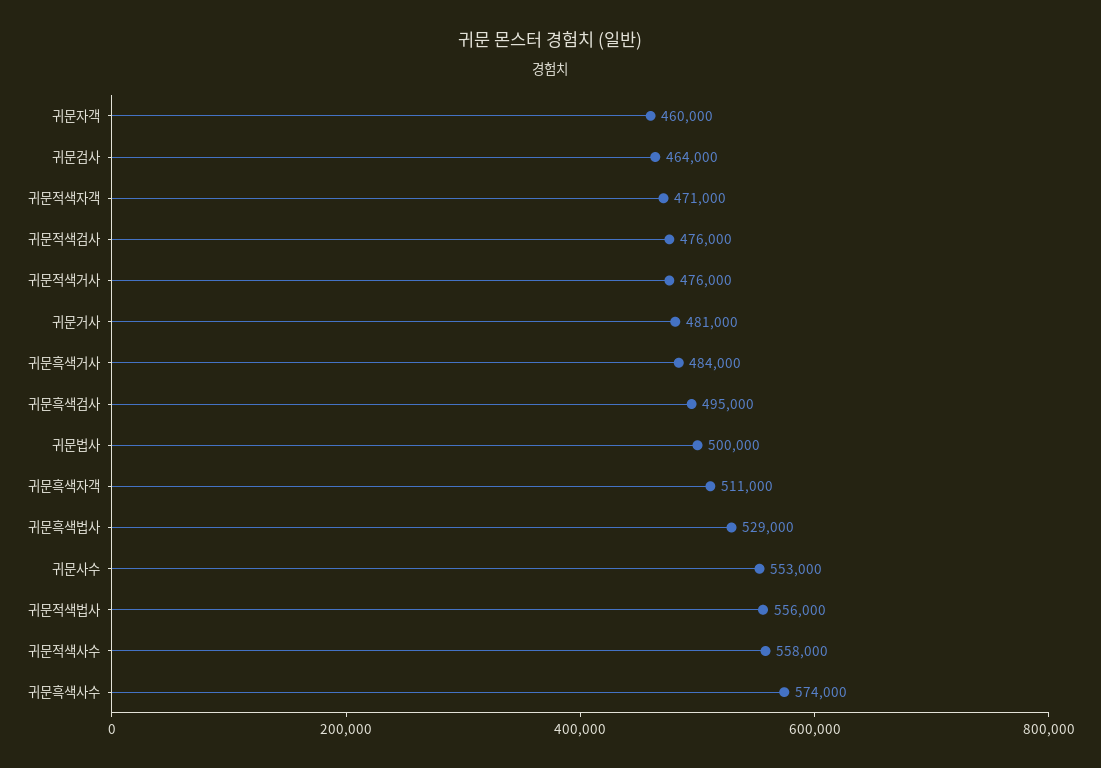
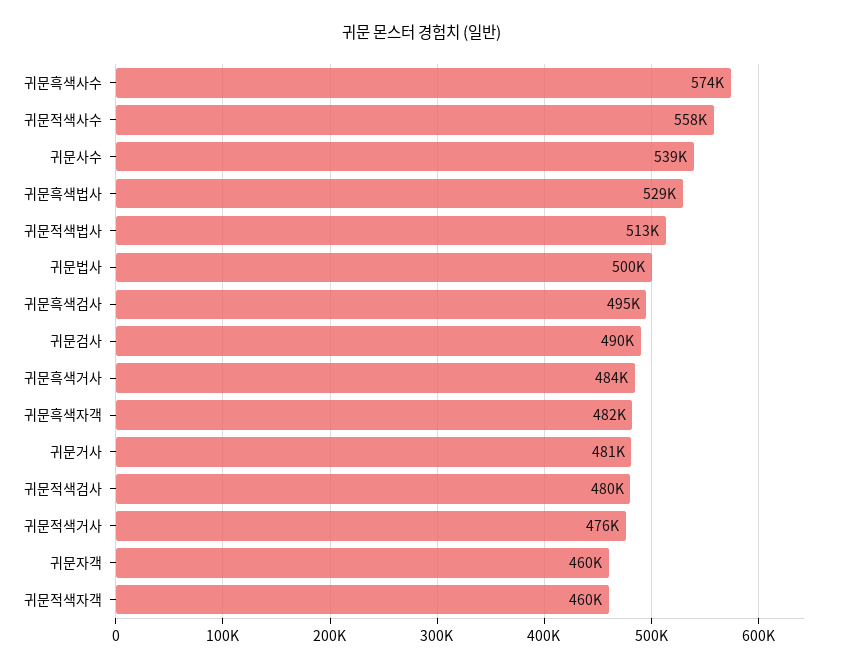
  {
    "귀문자객": 460000,
-   "귀문검사": 464000,
+   "귀문검사": 490000,
-   "귀문적색자객": 471000,
+   "귀문적색자객": 460000,
-   "귀문적색검사": 476000,
+   "귀문적색검사": 480000,
    "귀문적색거사": 476000,
    "귀문거사": 481000,
    "귀문흑색거사": 484000,
    "귀문흑색검사": 495000,
    "귀문법사": 500000,
-   "귀문흑색자객": 511000,
+   "귀문흑색자객": 482000,
    "귀문흑색법사": 529000,
-   "귀문사수": 553000,
+   "귀문사수": 539000,
-   "귀문적색법사": 556000,
+   "귀문적색법사": 513000,
    "귀문적색사수": 558000,
    "귀문흑색사수": 574000
  }

